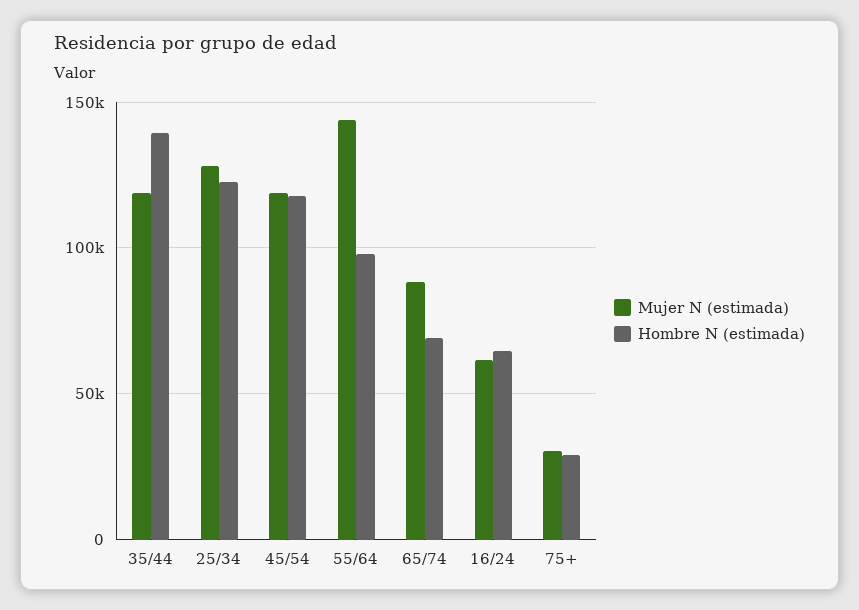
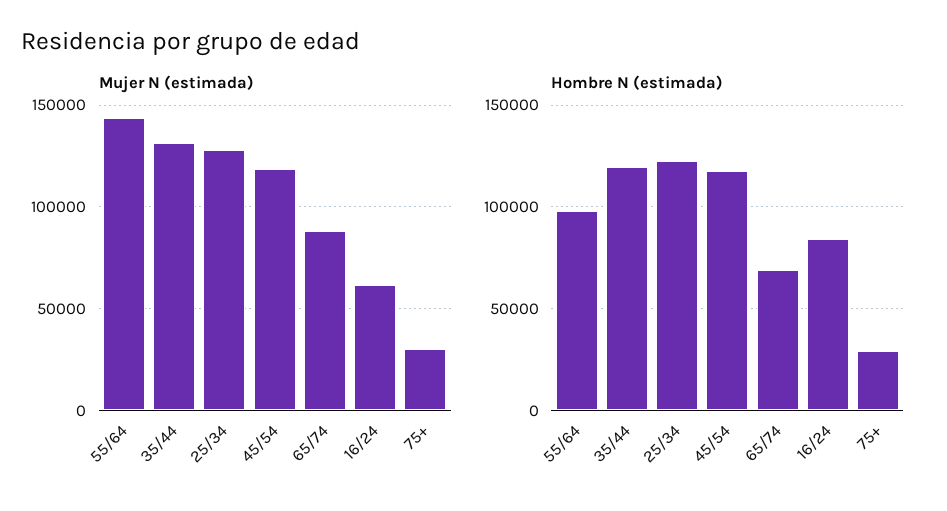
  {
    "Mujer N (estimada)": {
-     "35/44": 120000,
+     "35/44": 130000,
      "25/34": 130000,
      "45/54": 120000,
      "55/64": 145000,
      "65/74": 90000,
      "16/24": 60000,
      "75+": 30000
    },
    "Hombre N (estimada)": {
-     "35/44": 140000,
+     "35/44": 120000,
      "25/34": 125000,
      "45/54": 120000,
      "55/64": 100000,
      "65/74": 70000,
-     "16/24": 65000,
+     "16/24": 85000,
      "75+": 30000
    }
  }

